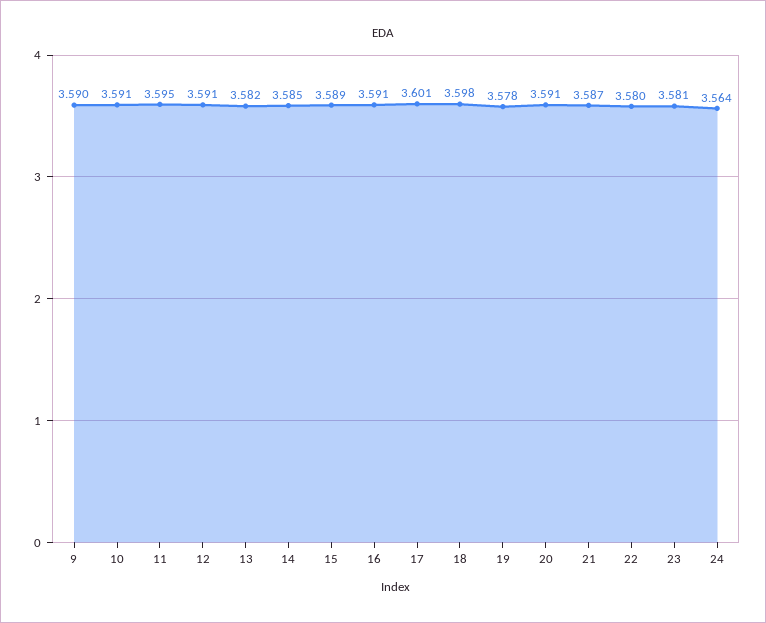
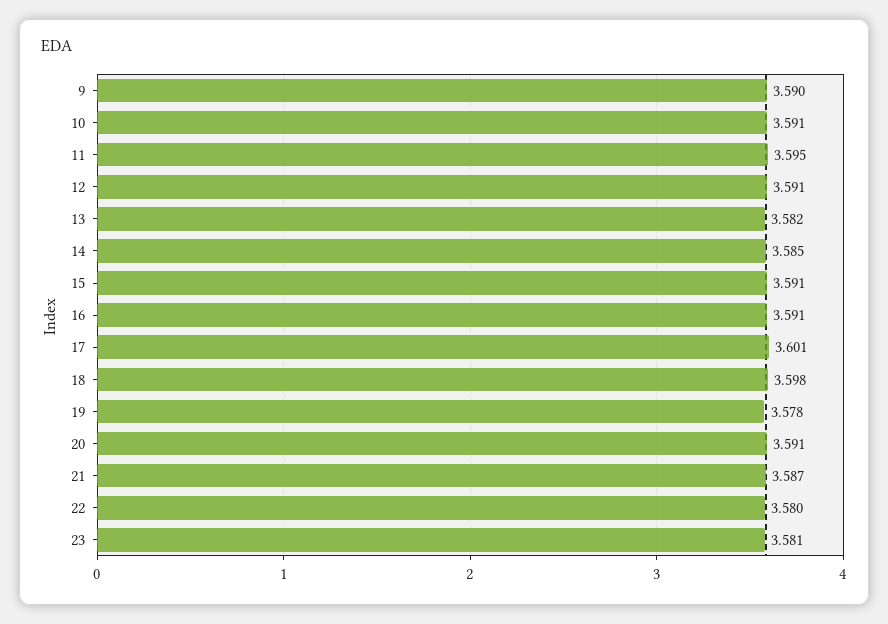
  {
    "9": 3.59,
    "10": 3.591,
    "11": 3.595,
    "12": 3.591,
    "13": 3.582,
    "14": 3.585,
-   "15": 3.589,
+   "15": 3.591,
    "16": 3.591,
    "17": 3.601,
    "18": 3.598,
    "19": 3.578,
    "20": 3.591,
    "21": 3.587,
    "22": 3.58,
-   "23": 3.581,
+   "23": 3.581
-   "24": 3.564
  }

